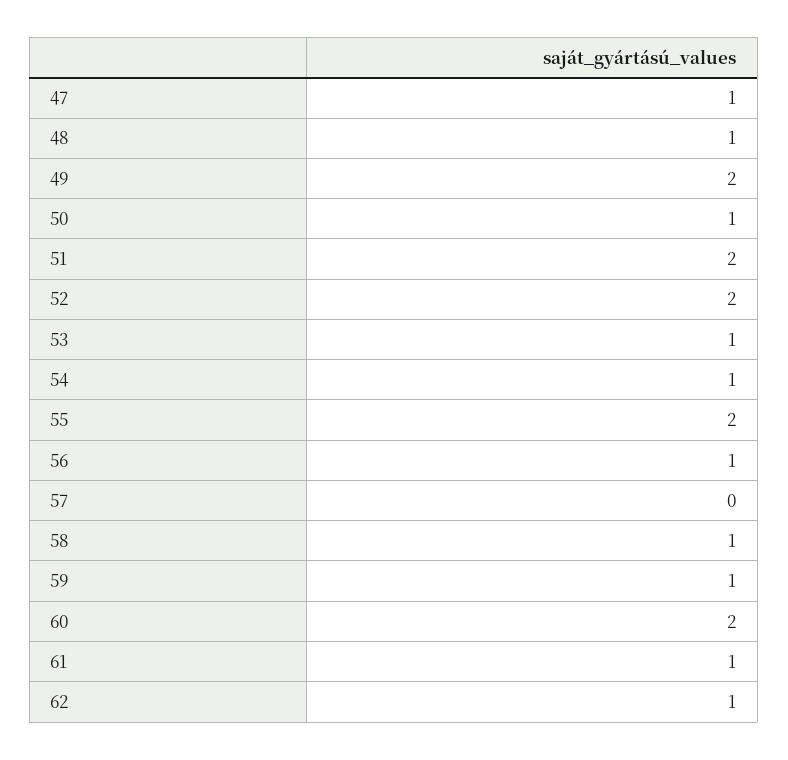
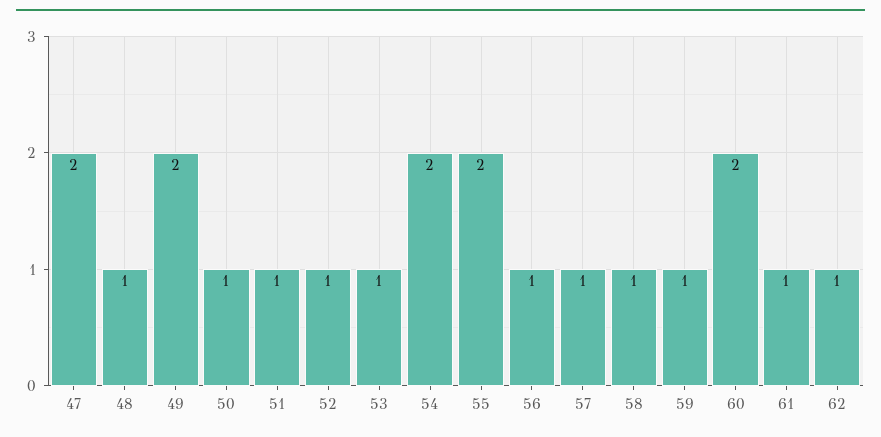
  {
-   "47": 1,
+   "47": 2,
    "48": 1,
    "49": 2,
    "50": 1,
-   "51": 2,
+   "51": 1,
-   "52": 2,
+   "52": 1,
    "53": 1,
-   "54": 1,
+   "54": 2,
    "55": 2,
    "56": 1,
-   "57": 0,
+   "57": 1,
    "58": 1,
    "59": 1,
    "60": 2,
    "61": 1,
    "62": 1
  }

